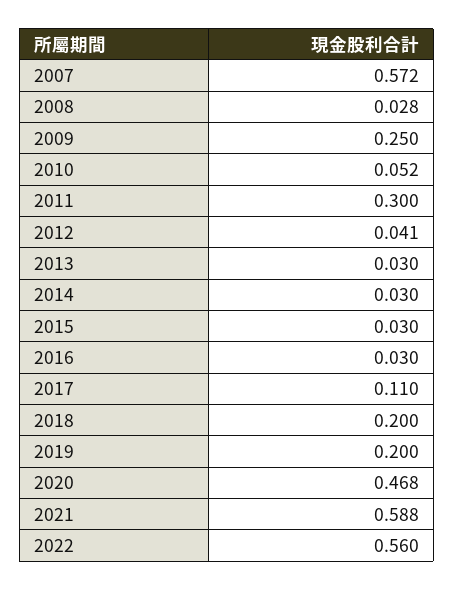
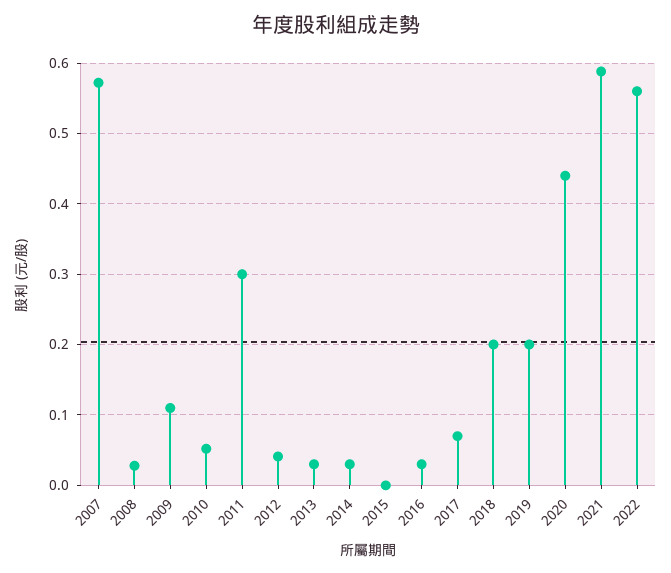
  {
    "2007": 0.572,
    "2008": 0.028,
-   "2009": 0.25,
+   "2009": 0.11,
    "2010": 0.052,
    "2011": 0.3,
    "2012": 0.041,
    "2013": 0.03,
    "2014": 0.03,
-   "2015": 0.03,
+   "2015": 0,
    "2016": 0.03,
-   "2017": 0.11,
+   "2017": 0.07,
    "2018": 0.2,
    "2019": 0.2,
-   "2020": 0.468,
+   "2020": 0.44,
    "2021": 0.588,
    "2022": 0.56
  }

